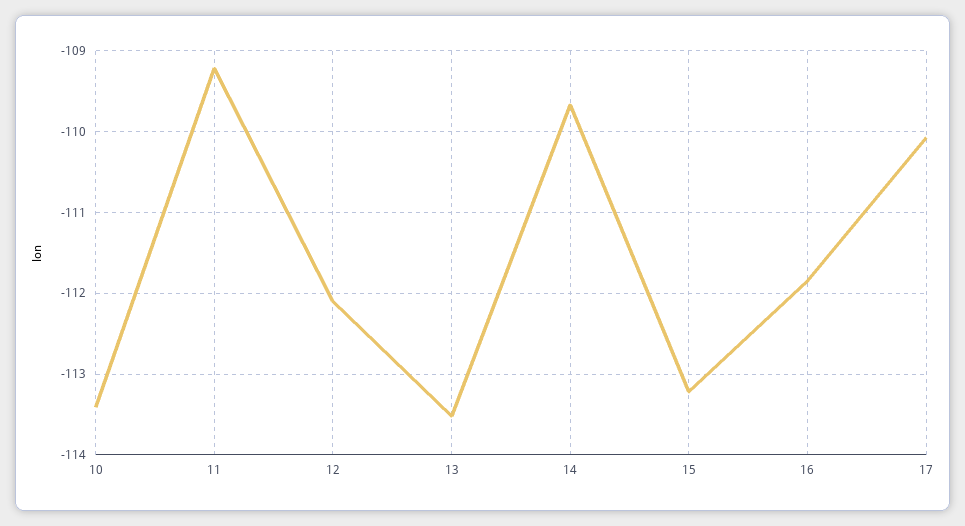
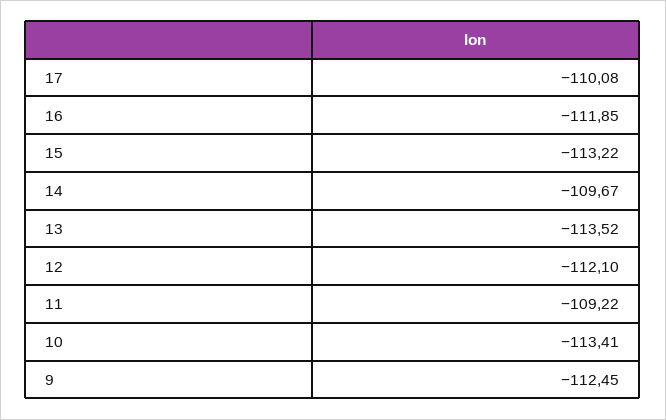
  {
    "10": -113.41,
    "11": -109.22,
    "12": -112.1,
    "13": -113.52,
    "14": -109.67,
    "15": -113.22,
    "16": -111.85,
-   "17": -110.08
+   "17": -110.08,
+   "9": -112.45
  }

